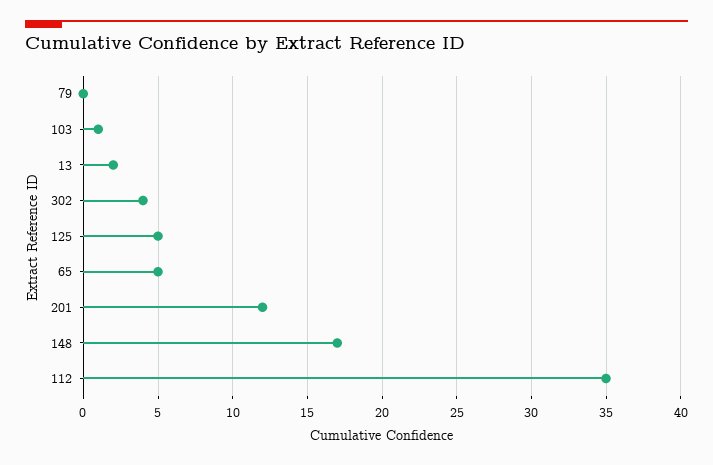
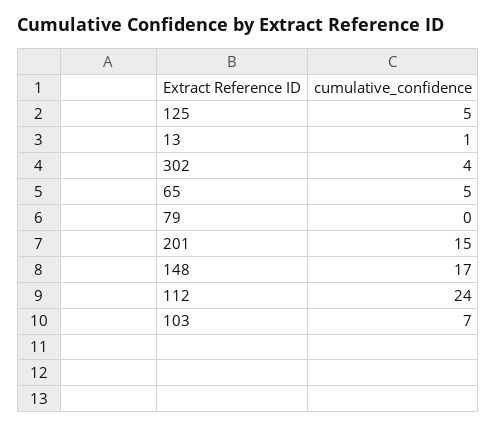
  {
    "79": 0,
-   "103": 1,
+   "103": 7,
-   "13": 2,
+   "13": 1,
    "302": 4,
    "125": 5,
    "65": 5,
-   "201": 12,
+   "201": 15,
    "148": 17,
-   "112": 35
+   "112": 24
  }

